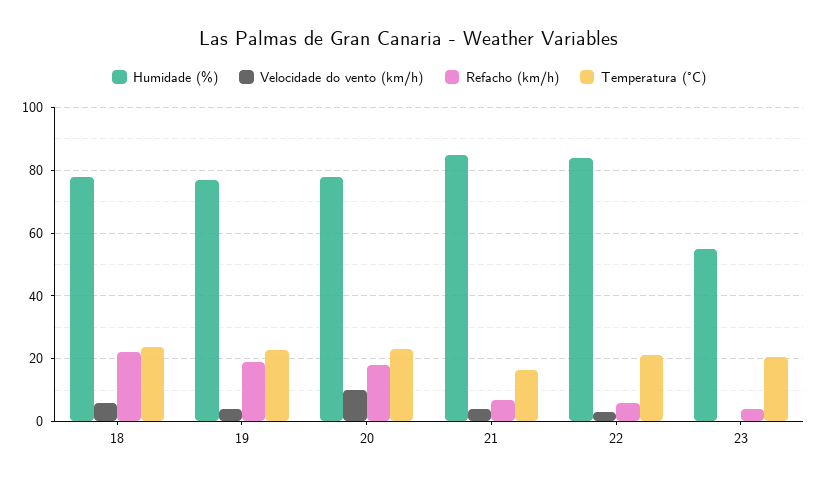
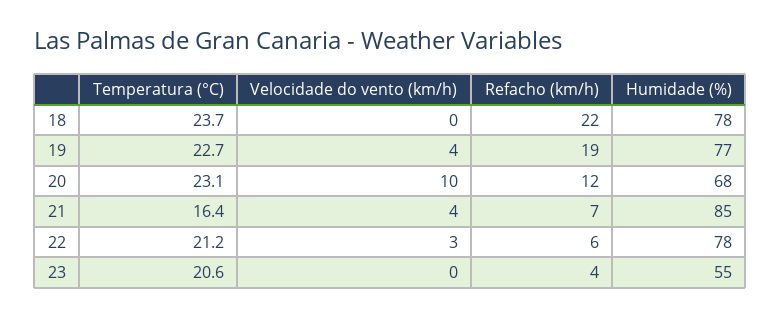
  {
    "Humidade (%)": {
      "18": 78,
      "19": 77,
-     "20": 78,
+     "20": 68,
      "21": 85,
-     "22": 84,
+     "22": 78,
      "23": 55
    },
    "Velocidade do vento (km/h)": {
-     "18": 6,
+     "18": 0,
      "19": 4,
      "20": 10,
      "21": 4,
      "22": 3,
      "23": 0
    },
    "Refacho (km/h)": {
      "18": 22,
      "19": 19,
-     "20": 18,
+     "20": 12,
      "21": 7,
      "22": 6,
      "23": 4
    },
    "Temperatura (°C)": {
      "18": 23.7,
      "19": 22.7,
      "20": 23.1,
      "21": 16.4,
      "22": 21.2,
      "23": 20.6
    }
  }

